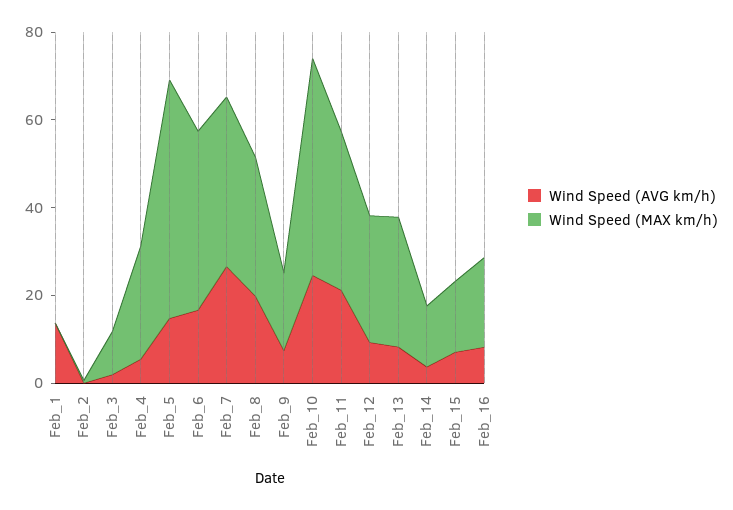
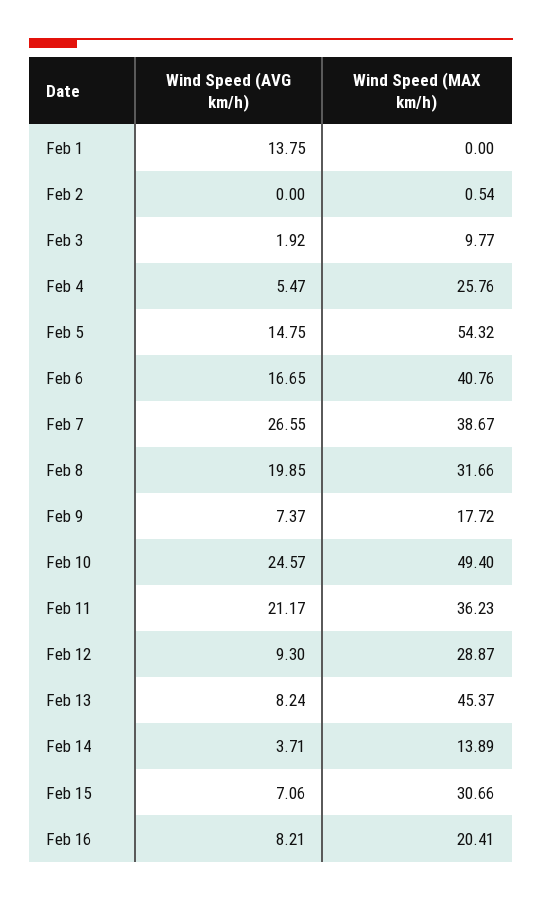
  {
    "Wind Speed (AVG km/h)": {
      "Feb_1": 13.75,
      "Feb_2": 0,
      "Feb_3": 1.92,
      "Feb_4": 5.47,
      "Feb_5": 14.75,
      "Feb_6": 16.65,
      "Feb_7": 26.55,
      "Feb_8": 19.85,
      "Feb_9": 7.37,
      "Feb_10": 24.57,
      "Feb_11": 21.17,
      "Feb_12": 9.3,
      "Feb_13": 8.24,
      "Feb_14": 3.71,
      "Feb_15": 7.06,
      "Feb_16": 8.21
    },
    "Wind Speed (MAX km/h)": {
      "Feb_1": 0,
      "Feb_2": 0.54,
      "Feb_3": 9.77,
      "Feb_4": 25.76,
      "Feb_5": 54.32,
      "Feb_6": 40.76,
      "Feb_7": 38.67,
      "Feb_8": 31.66,
      "Feb_9": 17.72,
      "Feb_10": 49.4,
      "Feb_11": 36.23,
      "Feb_12": 28.87,
-     "Feb_13": 30,
+     "Feb_13": 45.37,
      "Feb_14": 13.89,
-     "Feb_15": 15,
+     "Feb_15": 30.66,
      "Feb_16": 20.41
    }
  }

